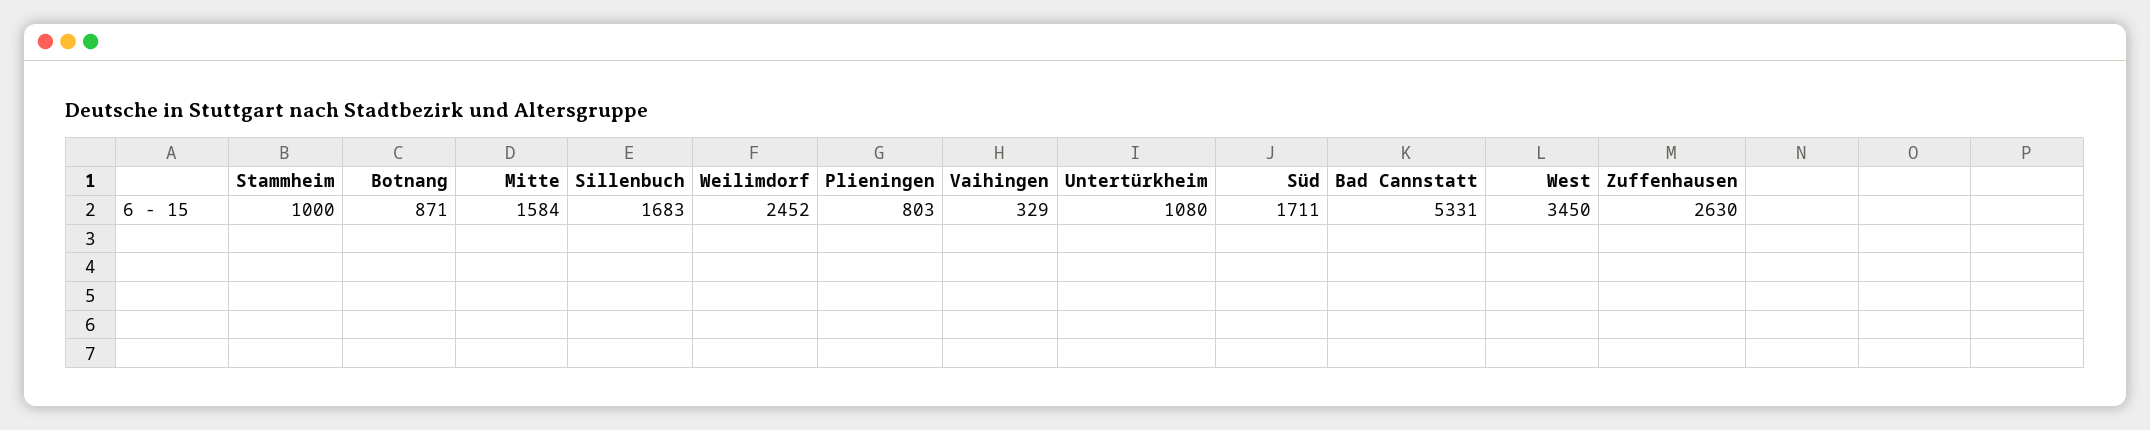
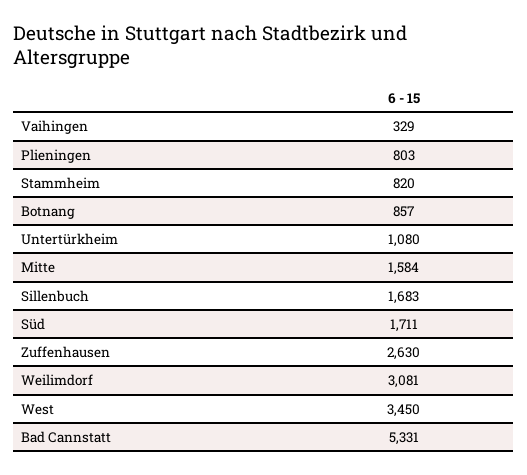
  {
-   "Stammheim": 1000,
+   "Stammheim": 820,
-   "Botnang": 871,
+   "Botnang": 857,
    "Mitte": 1584,
    "Sillenbuch": 1683,
-   "Weilimdorf": 2452,
+   "Weilimdorf": 3081,
    "Plieningen": 803,
    "Vaihingen": 329,
    "Untertürkheim": 1080,
    "Süd": 1711,
    "Bad Cannstatt": 5331,
    "West": 3450,
    "Zuffenhausen": 2630
  }

